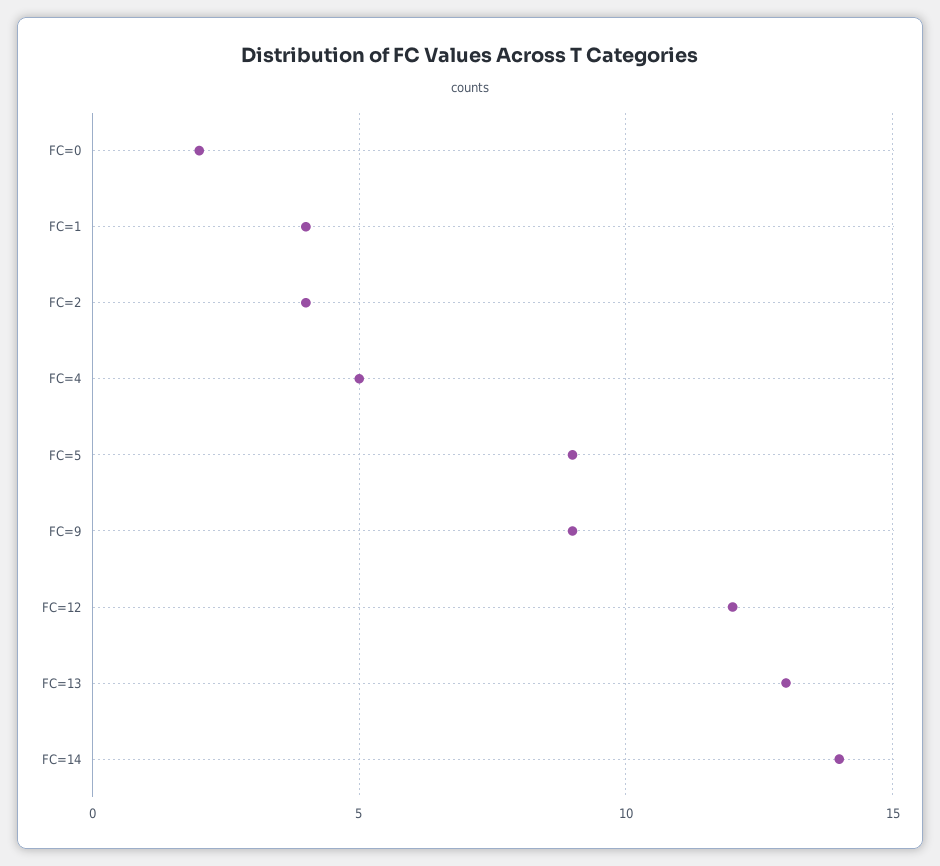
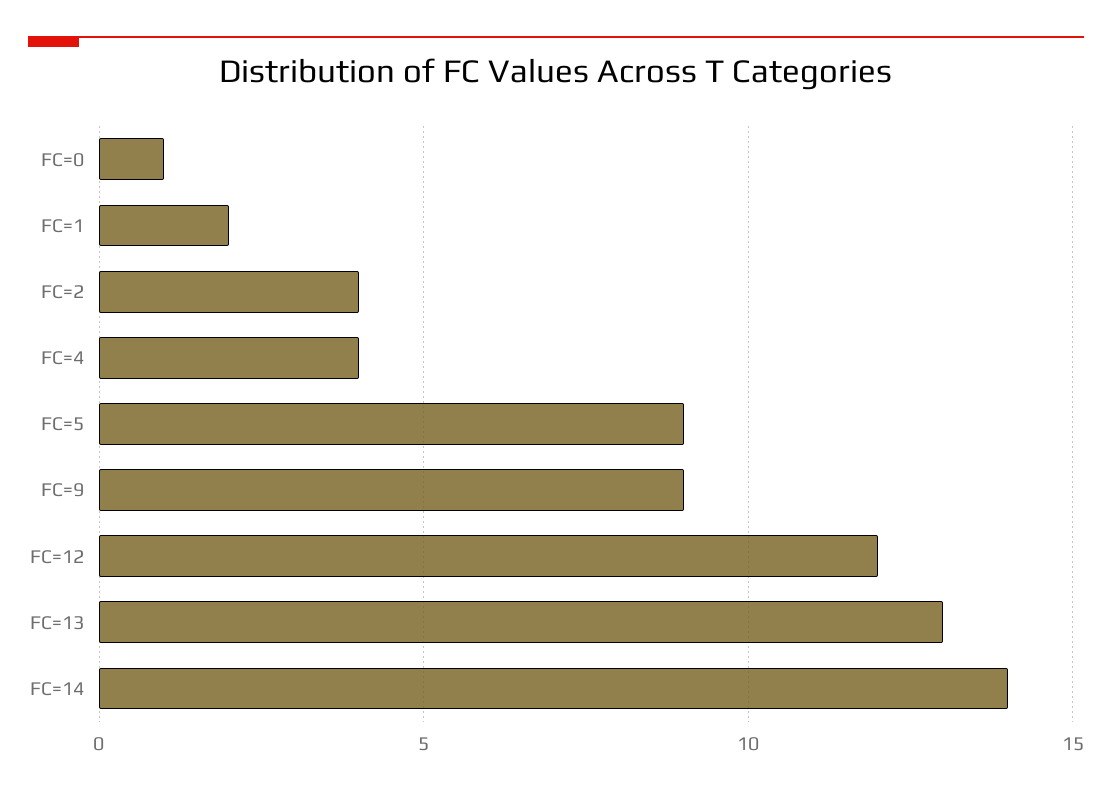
  {
-   "FC=0": 2,
+   "FC=0": 1,
-   "FC=1": 4,
+   "FC=1": 2,
    "FC=2": 4,
-   "FC=4": 5,
+   "FC=4": 4,
    "FC=5": 9,
    "FC=9": 9,
    "FC=12": 12,
    "FC=13": 13,
    "FC=14": 14
  }

